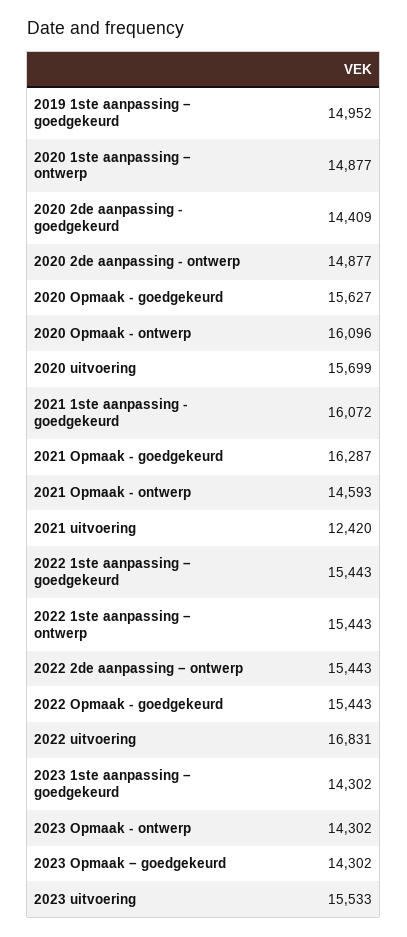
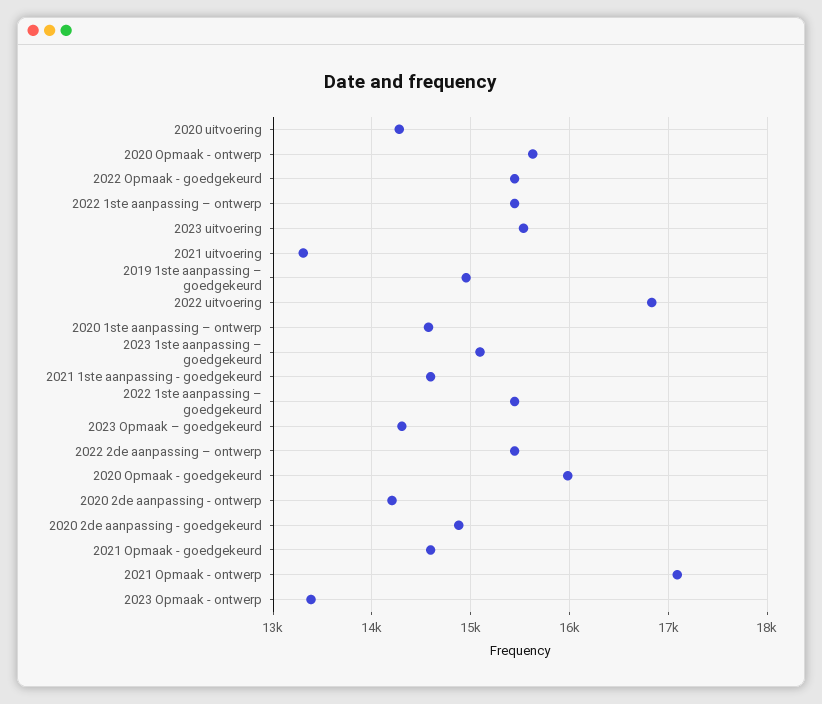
  {
    "2019 1ste aanpassing – goedgekeurd": 14952,
-   "2020 1ste aanpassing – ontwerp": 14877,
+   "2020 1ste aanpassing – ontwerp": 14600,
-   "2020 2de aanpassing - goedgekeurd": 14409,
+   "2020 2de aanpassing - goedgekeurd": 14900,
-   "2020 2de aanpassing - ontwerp": 14877,
+   "2020 2de aanpassing - ontwerp": 14200,
-   "2020 Opmaak - goedgekeurd": 15627,
+   "2020 Opmaak - goedgekeurd": 16000,
-   "2020 Opmaak - ontwerp": 16096,
+   "2020 Opmaak - ontwerp": 15600,
-   "2020 uitvoering": 15699,
+   "2020 uitvoering": 14300,
-   "2021 1ste aanpassing - goedgekeurd": 16072,
+   "2021 1ste aanpassing - goedgekeurd": 14600,
-   "2021 Opmaak - goedgekeurd": 16287,
+   "2021 Opmaak - goedgekeurd": 14600,
-   "2021 Opmaak - ontwerp": 14593,
+   "2021 Opmaak - ontwerp": 17100,
-   "2021 uitvoering": 12420,
+   "2021 uitvoering": 13300,
    "2022 1ste aanpassing – goedgekeurd": 15443,
    "2022 1ste aanpassing – ontwerp": 15443,
    "2022 2de aanpassing – ontwerp": 15443,
    "2022 Opmaak - goedgekeurd": 15443,
    "2022 uitvoering": 16831,
-   "2023 1ste aanpassing – goedgekeurd": 14302,
+   "2023 1ste aanpassing – goedgekeurd": 15100,
-   "2023 Opmaak - ontwerp": 14302,
+   "2023 Opmaak - ontwerp": 13400,
    "2023 Opmaak – goedgekeurd": 14302,
    "2023 uitvoering": 15533
  }

